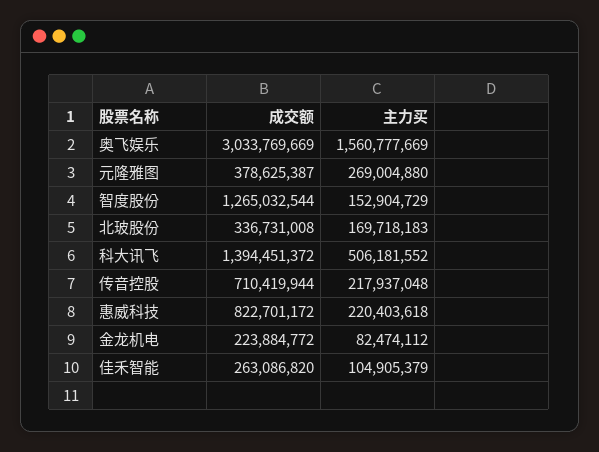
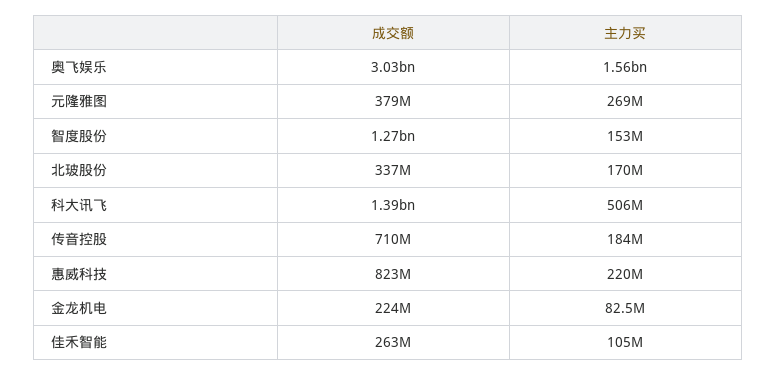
  {
    "成交额": {
      "奥飞娱乐": 3033769669,
      "元隆雅图": 378625387,
      "智度股份": 1265032544,
      "北玻股份": 336731008,
      "科大讯飞": 1394451372,
      "传音控股": 710419944,
      "惠威科技": 822701172,
      "金龙机电": 223884772,
      "佳禾智能": 263086820
    },
    "主力买": {
      "奥飞娱乐": 1560777669,
      "元隆雅图": 269004880,
      "智度股份": 152904729,
      "北玻股份": 169718183,
      "科大讯飞": 506181552,
-     "传音控股": 217937048,
+     "传音控股": 184000000,
      "惠威科技": 220403618,
      "金龙机电": 82474112,
      "佳禾智能": 104905379
    }
  }

